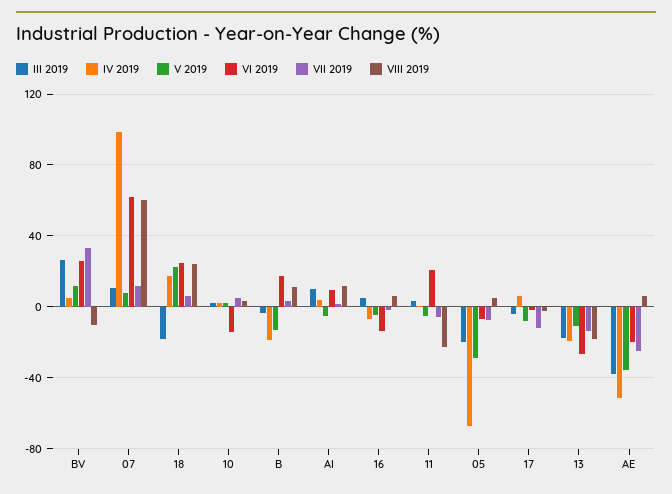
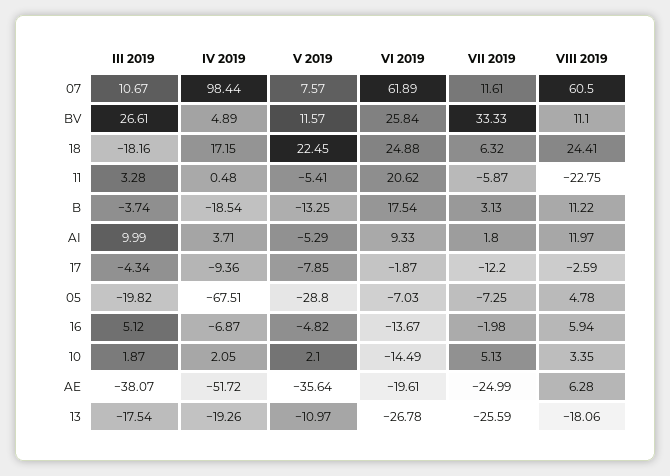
  {
    "III 2019": {
      "BV": 26.61,
      "07": 10.67,
      "18": -18.16,
      "10": 1.87,
      "B": -3.74,
      "AI": 9.99,
      "16": 5.12,
      "11": 3.28,
      "05": -19.82,
      "17": -4.34,
      "13": -17.54,
      "AE": -38.07
    },
    "IV 2019": {
      "BV": 4.89,
      "07": 98.44,
      "18": 17.15,
      "10": 2.05,
      "B": -18.54,
      "AI": 3.71,
      "16": -6.87,
      "11": 0.48,
      "05": -67.51,
-     "17": 5,
+     "17": -9.36,
      "13": -19.26,
      "AE": -51.72
    },
    "V 2019": {
      "BV": 11.57,
      "07": 7.57,
      "18": 22.45,
      "10": 2.1,
      "B": -13.25,
      "AI": -5.29,
      "16": -4.82,
      "11": -5.41,
      "05": -28.8,
      "17": -7.85,
      "13": -10.97,
      "AE": -35.64
    },
    "VI 2019": {
      "BV": 25.84,
      "07": 61.89,
      "18": 24.88,
      "10": -14.49,
      "B": 17.54,
      "AI": 9.33,
      "16": -13.67,
      "11": 20.62,
      "05": -7.03,
      "17": -1.87,
      "13": -26.78,
      "AE": -19.61
    },
    "VII 2019": {
      "BV": 33.33,
      "07": 11.61,
      "18": 6.32,
      "10": 5.13,
      "B": 3.13,
      "AI": 1.8,
      "16": -1.98,
      "11": -5.87,
      "05": -7.25,
      "17": -12.2,
-     "13": -15,
+     "13": -25.59,
      "AE": -24.99
    },
    "VIII 2019": {
-     "BV": -10,
+     "BV": 11.1,
      "07": 60.5,
      "18": 24.41,
      "10": 3.35,
      "B": 11.22,
      "AI": 11.97,
      "16": 5.94,
      "11": -22.75,
      "05": 4.78,
      "17": -2.59,
      "13": -18.06,
      "AE": 6.28
    }
  }

